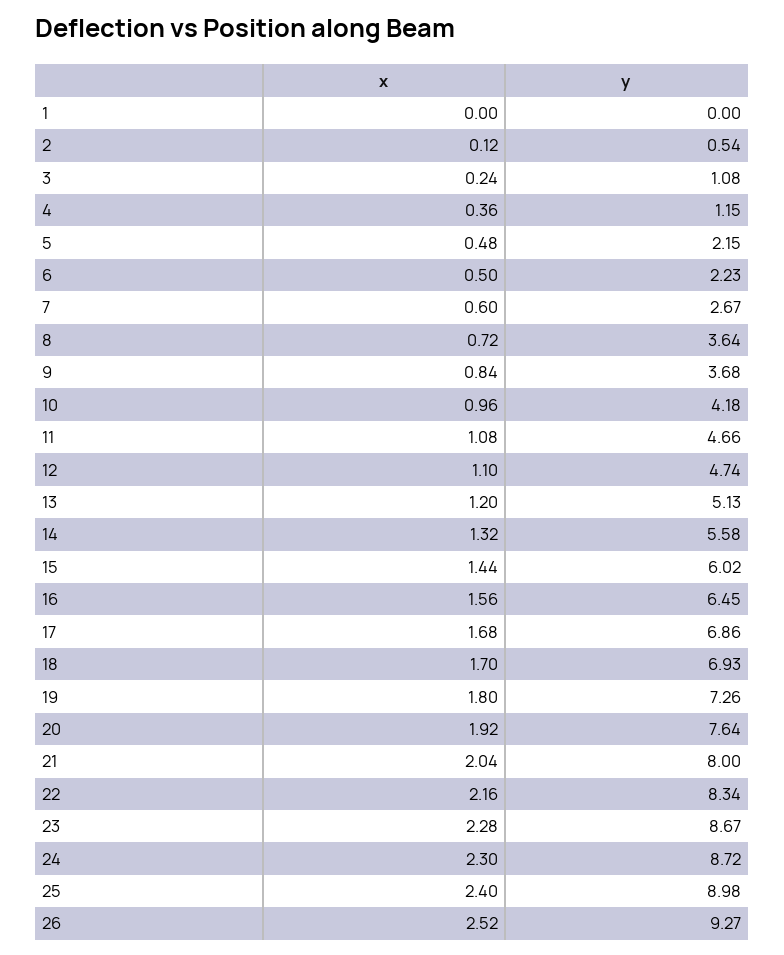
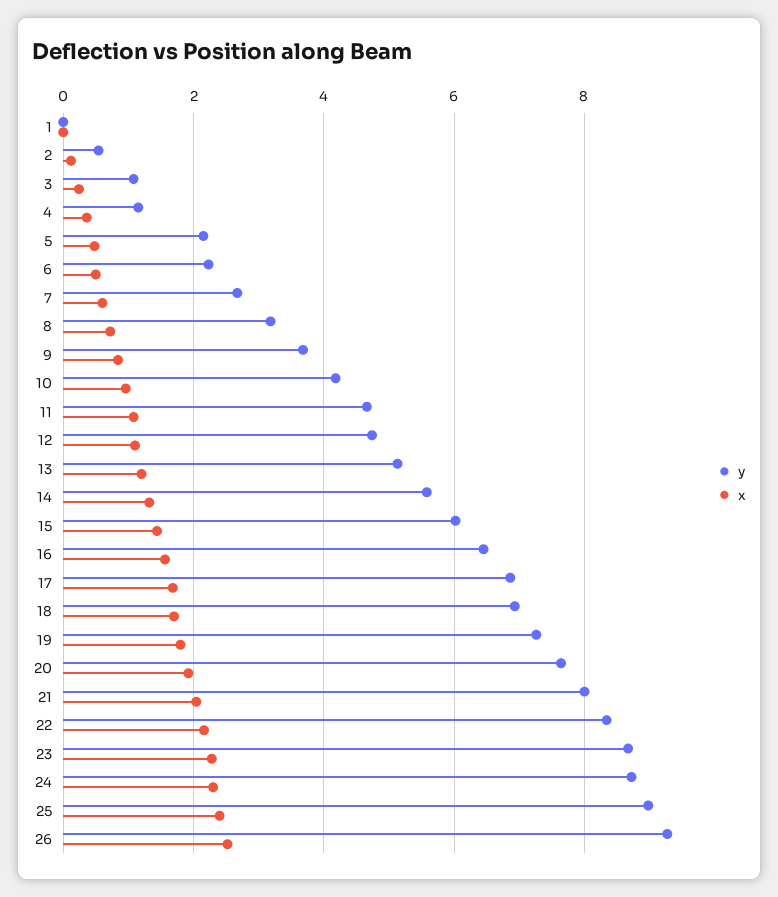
  {
    "x": {
      "1": 0,
      "2": 0.12,
      "3": 0.24,
      "4": 0.36,
      "5": 0.48,
      "6": 0.5,
      "7": 0.6,
      "8": 0.72,
      "9": 0.84,
      "10": 0.96,
      "11": 1.08,
      "12": 1.1,
      "13": 1.2,
      "14": 1.32,
      "15": 1.44,
      "16": 1.56,
      "17": 1.68,
      "18": 1.7,
      "19": 1.8,
      "20": 1.92,
      "21": 2.04,
      "22": 2.16,
      "23": 2.28,
      "24": 2.3,
      "25": 2.4,
      "26": 2.52
    },
    "y": {
      "1": 0,
      "2": 0.54,
      "3": 1.08,
      "4": 1.15,
      "5": 2.15,
      "6": 2.23,
      "7": 2.67,
-     "8": 3.64,
+     "8": 3.2,
      "9": 3.68,
      "10": 4.18,
      "11": 4.66,
      "12": 4.74,
      "13": 5.13,
      "14": 5.58,
      "15": 6.02,
      "16": 6.45,
      "17": 6.86,
      "18": 6.93,
      "19": 7.26,
      "20": 7.64,
      "21": 8,
      "22": 8.34,
      "23": 8.67,
      "24": 8.72,
      "25": 8.98,
      "26": 9.27
    }
  }

